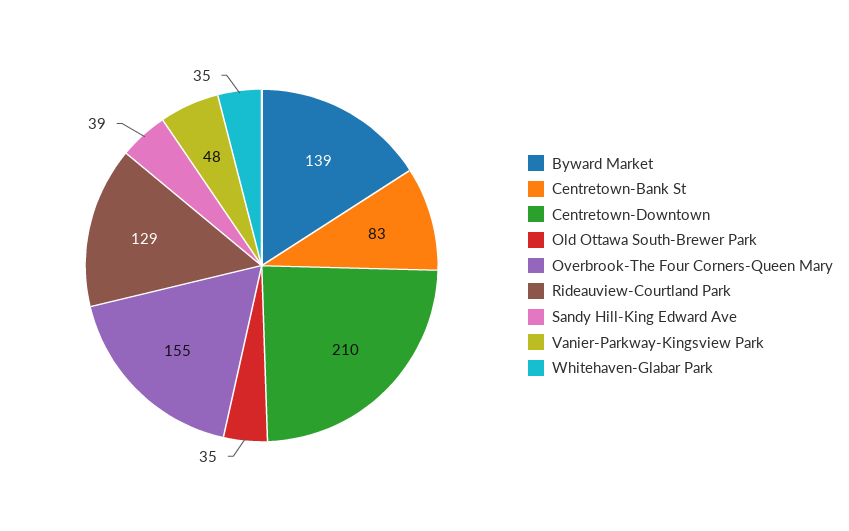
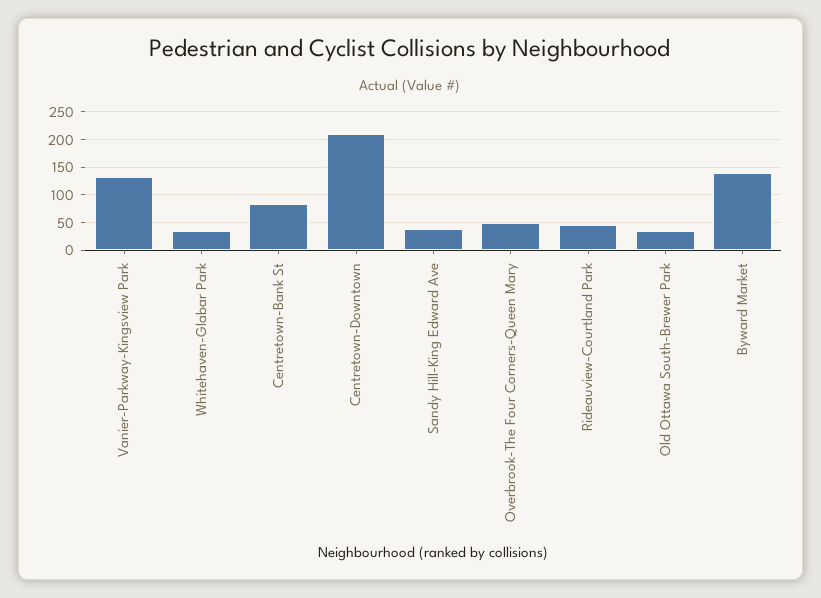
  {
    "Byward Market": 139,
    "Centretown-Bank St": 83,
    "Centretown-Downtown": 210,
    "Old Ottawa South-Brewer Park": 35,
-   "Overbrook-The Four Corners-Queen Mary": 155,
+   "Overbrook-The Four Corners-Queen Mary": 50,
-   "Rideauview-Courtland Park": 129,
+   "Rideauview-Courtland Park": 50,
    "Sandy Hill-King Edward Ave": 39,
-   "Vanier-Parkway-Kingsview Park": 48,
+   "Vanier-Parkway-Kingsview Park": 125,
    "Whitehaven-Glabar Park": 35
  }

